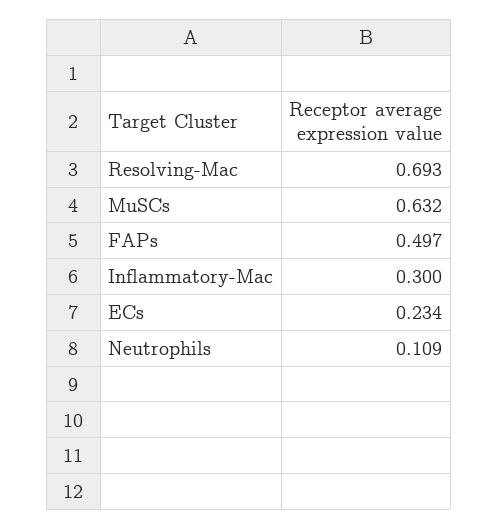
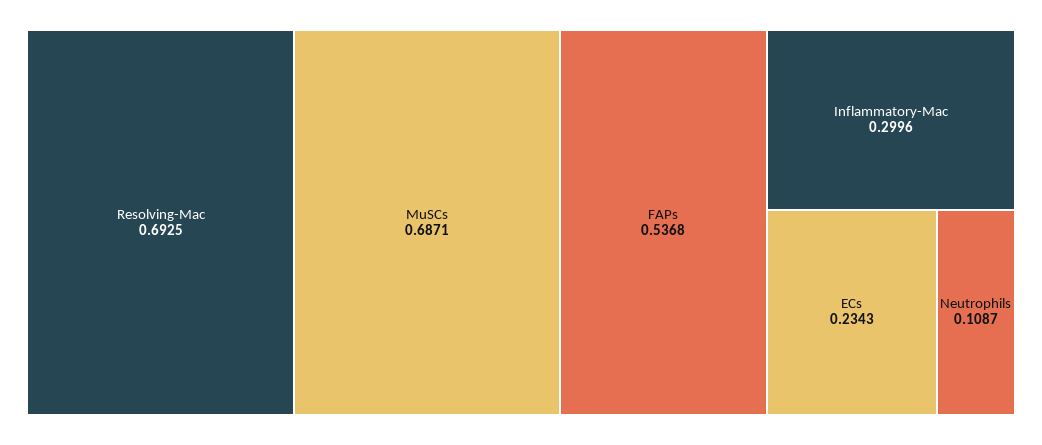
  {
    "Resolving-Mac": 0.6925,
-   "MuSCs": 0.632,
+   "MuSCs": 0.6871,
-   "FAPs": 0.497,
+   "FAPs": 0.5368,
    "Inflammatory-Mac": 0.2996,
    "ECs": 0.2343,
    "Neutrophils": 0.1087
  }

